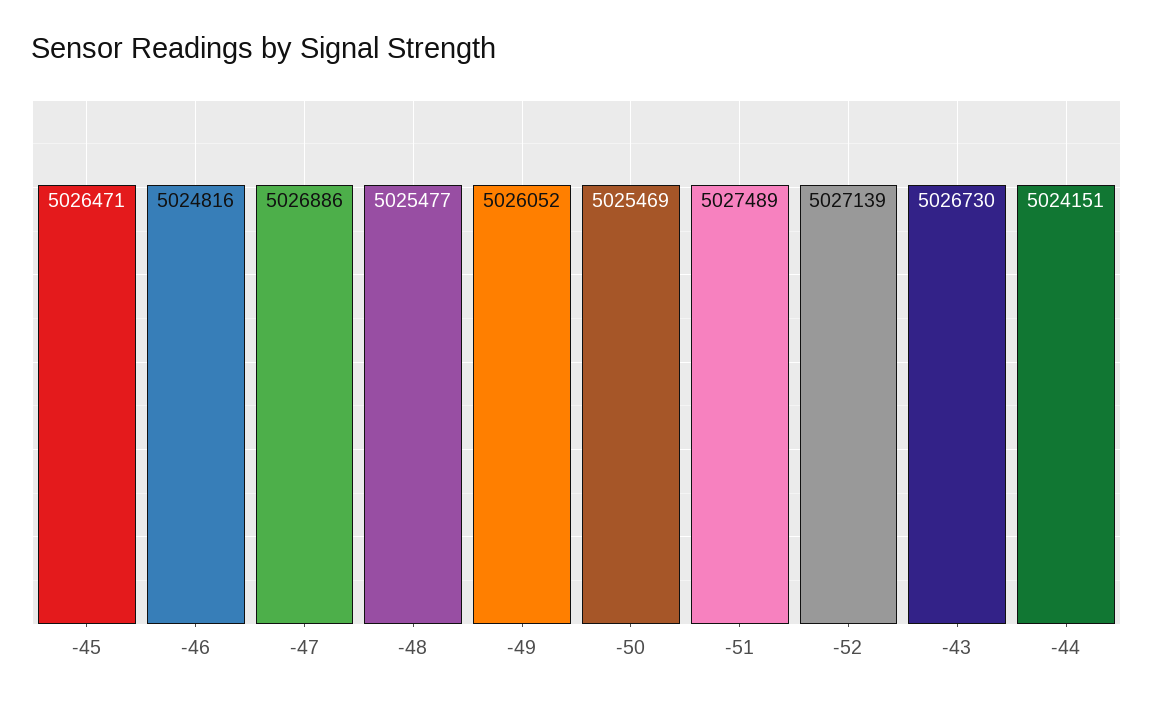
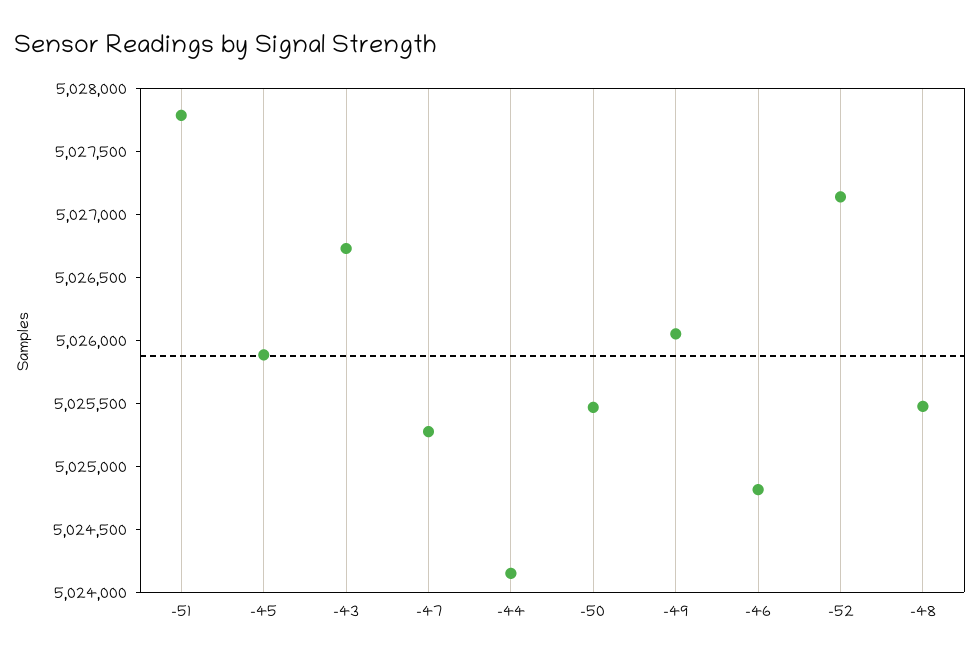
  {
-   "-45": 5026471,
+   "-45": 5025900,
    "-46": 5024816,
-   "-47": 5026886,
+   "-47": 5025300,
    "-48": 5025477,
    "-49": 5026052,
    "-50": 5025469,
-   "-51": 5027489,
+   "-51": 5027800,
    "-52": 5027139,
    "-43": 5026730,
    "-44": 5024151
  }

